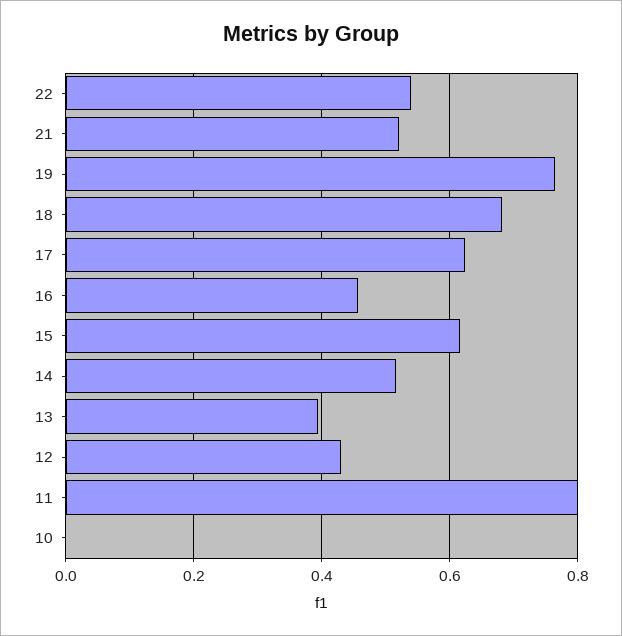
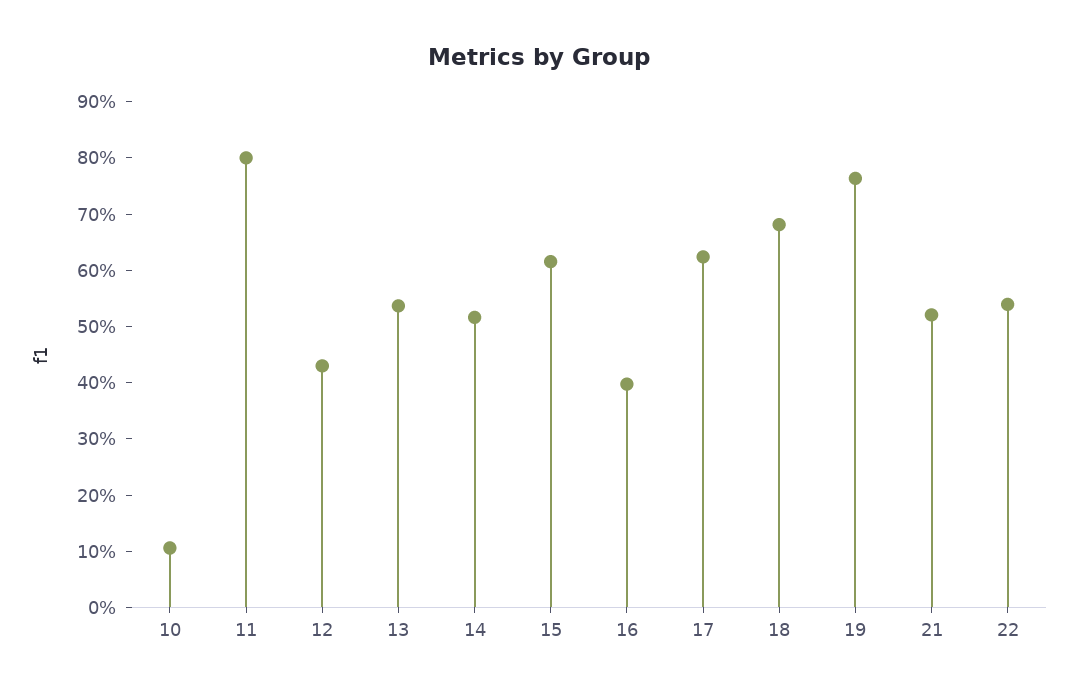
  {
    "22": 0.54,
    "21": 0.52,
    "19": 0.76,
    "18": 0.68,
    "17": 0.62,
-   "16": 0.46,
+   "16": 0.4,
    "15": 0.62,
    "14": 0.52,
-   "13": 0.4,
+   "13": 0.54,
    "12": 0.44,
    "11": 0.8,
-   "10": 0
+   "10": 0.1
  }

